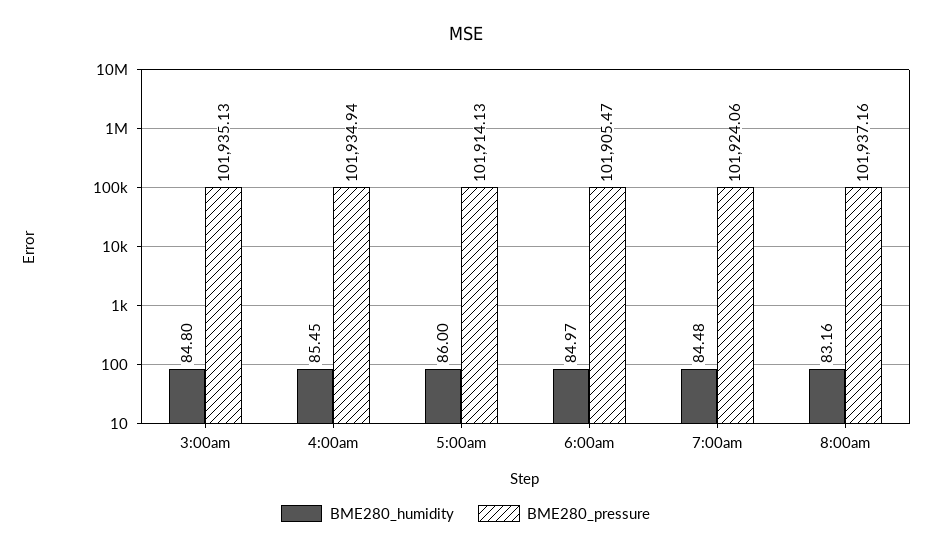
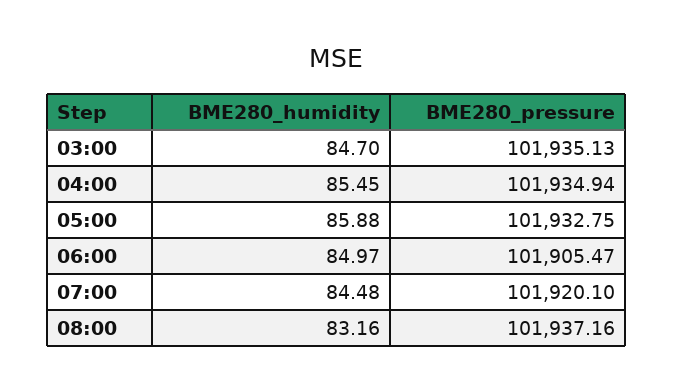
  {
    "BME280_humidity": {
-     "3:00am": 84.8,
+     "3:00am": 84.7,
      "4:00am": 85.45,
-     "5:00am": 86,
+     "5:00am": 85.88,
      "6:00am": 84.97,
      "7:00am": 84.48,
      "8:00am": 83.16
    },
    "BME280_pressure": {
      "3:00am": 101935.13,
      "4:00am": 101934.94,
-     "5:00am": 101914.13,
+     "5:00am": 101932.75,
      "6:00am": 101905.47,
-     "7:00am": 101924.06,
+     "7:00am": 101920.1,
      "8:00am": 101937.16
    }
  }

